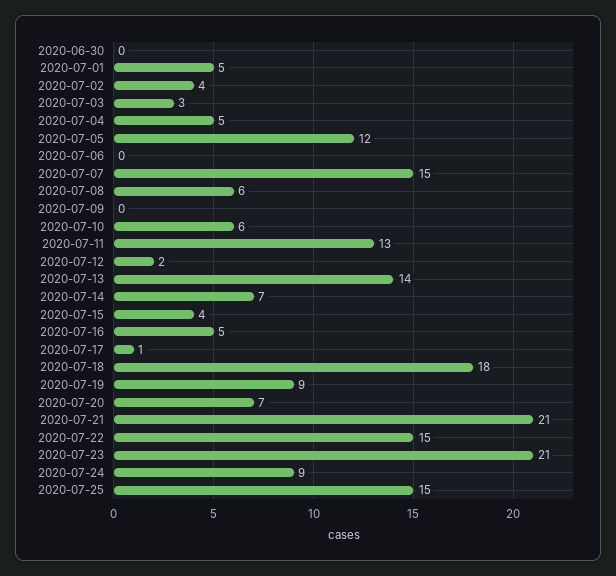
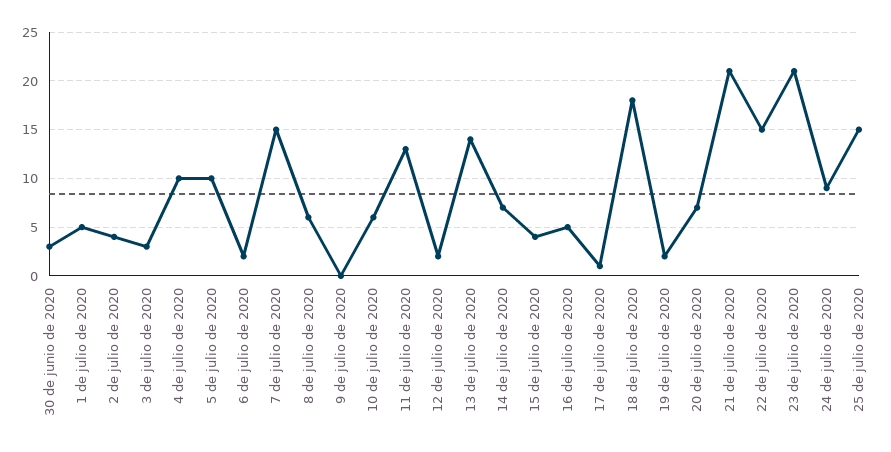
  {
-   "2020-06-30": 0,
+   "2020-06-30": 3,
    "2020-07-01": 5,
    "2020-07-02": 4,
    "2020-07-03": 3,
-   "2020-07-04": 5,
+   "2020-07-04": 10,
-   "2020-07-05": 12,
+   "2020-07-05": 10,
-   "2020-07-06": 0,
+   "2020-07-06": 2,
    "2020-07-07": 15,
    "2020-07-08": 6,
    "2020-07-09": 0,
    "2020-07-10": 6,
    "2020-07-11": 13,
    "2020-07-12": 2,
    "2020-07-13": 14,
    "2020-07-14": 7,
    "2020-07-15": 4,
    "2020-07-16": 5,
    "2020-07-17": 1,
    "2020-07-18": 18,
-   "2020-07-19": 9,
+   "2020-07-19": 2,
    "2020-07-20": 7,
    "2020-07-21": 21,
    "2020-07-22": 15,
    "2020-07-23": 21,
    "2020-07-24": 9,
    "2020-07-25": 15
  }

